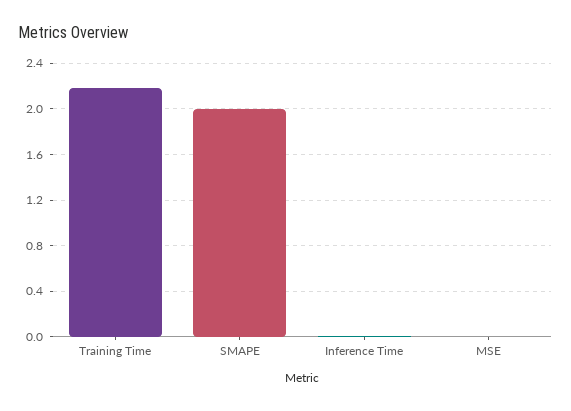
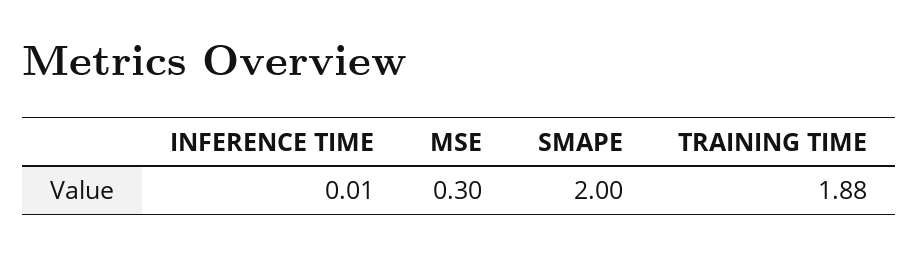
  {
-   "Training Time": 2.2,
+   "Training Time": 1.88,
    "SMAPE": 2,
    "Inference Time": 0.01,
-   "MSE": 0
+   "MSE": 0.3
  }

